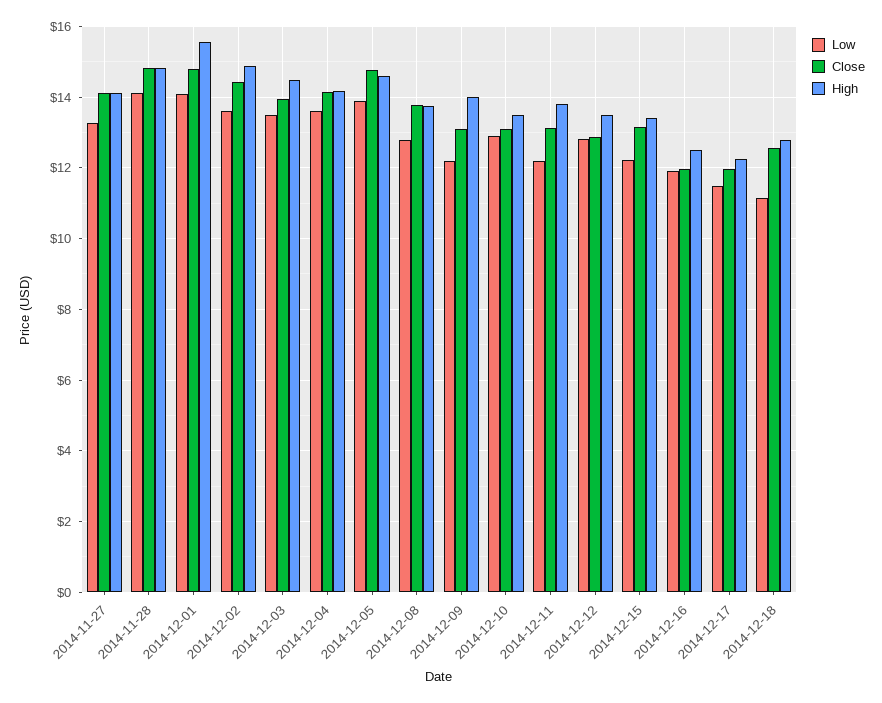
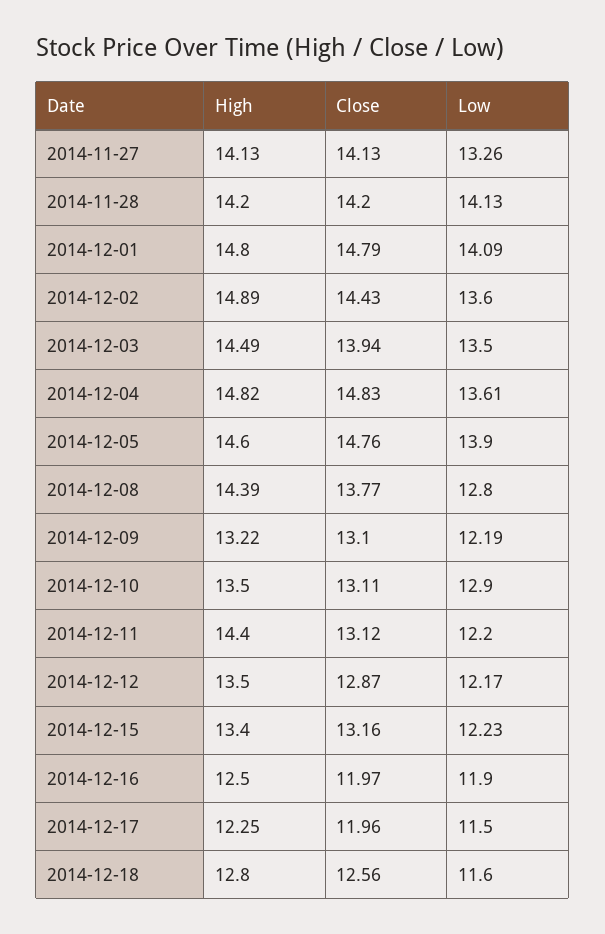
  {
    "Low": {
      "2014-11-27": 13.26,
      "2014-11-28": 14.13,
      "2014-12-01": 14.09,
      "2014-12-02": 13.6,
      "2014-12-03": 13.5,
      "2014-12-04": 13.61,
      "2014-12-05": 13.9,
      "2014-12-08": 12.8,
      "2014-12-09": 12.19,
      "2014-12-10": 12.9,
      "2014-12-11": 12.2,
-     "2014-12-12": 12.8,
+     "2014-12-12": 12.17,
      "2014-12-15": 12.23,
      "2014-12-16": 11.9,
      "2014-12-17": 11.5,
-     "2014-12-18": 11.2
+     "2014-12-18": 11.6
    },
    "Close": {
      "2014-11-27": 14.13,
-     "2014-11-28": 14.8,
+     "2014-11-28": 14.2,
      "2014-12-01": 14.79,
      "2014-12-02": 14.43,
      "2014-12-03": 13.94,
-     "2014-12-04": 14.2,
+     "2014-12-04": 14.83,
      "2014-12-05": 14.76,
      "2014-12-08": 13.77,
      "2014-12-09": 13.1,
      "2014-12-10": 13.11,
      "2014-12-11": 13.12,
      "2014-12-12": 12.87,
      "2014-12-15": 13.16,
      "2014-12-16": 11.97,
      "2014-12-17": 11.96,
      "2014-12-18": 12.56
    },
    "High": {
      "2014-11-27": 14.13,
-     "2014-11-28": 14.8,
+     "2014-11-28": 14.2,
-     "2014-12-01": 15.6,
+     "2014-12-01": 14.8,
      "2014-12-02": 14.89,
      "2014-12-03": 14.49,
-     "2014-12-04": 14.2,
+     "2014-12-04": 14.82,
      "2014-12-05": 14.6,
-     "2014-12-08": 13.8,
+     "2014-12-08": 14.39,
-     "2014-12-09": 14,
+     "2014-12-09": 13.22,
      "2014-12-10": 13.5,
-     "2014-12-11": 13.8,
+     "2014-12-11": 14.4,
      "2014-12-12": 13.5,
      "2014-12-15": 13.4,
      "2014-12-16": 12.5,
      "2014-12-17": 12.25,
      "2014-12-18": 12.8
    }
  }

